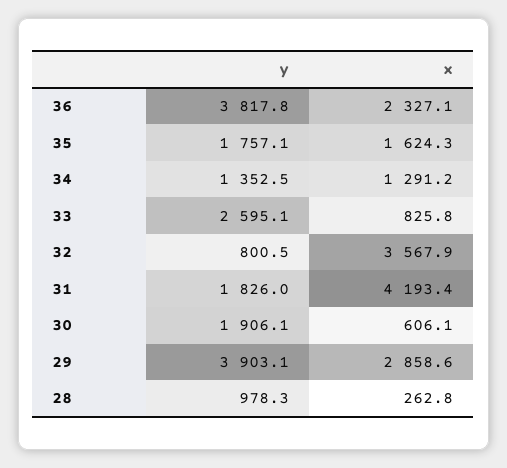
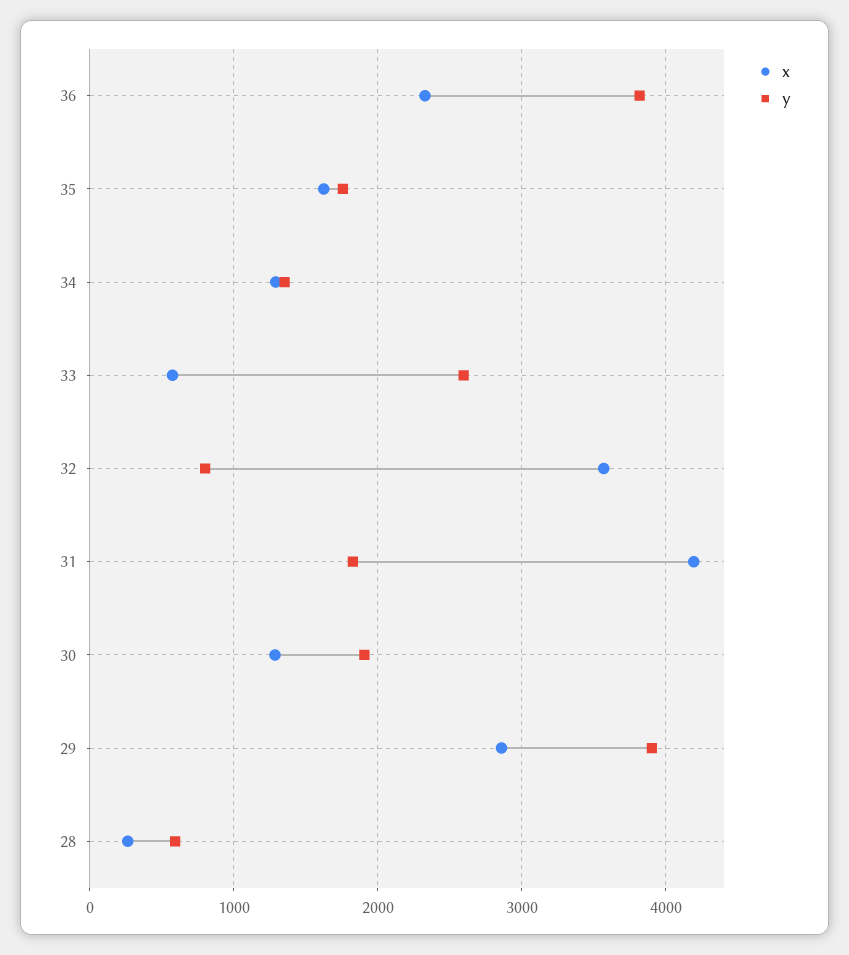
  {
    "y": {
      "36": 3817.8,
      "35": 1757.1,
      "34": 1352.5,
      "33": 2595.1,
      "32": 800.5,
      "31": 1826,
      "30": 1906.1,
      "29": 3903.1,
-     "28": 978.3
+     "28": 600
    },
    "x": {
      "36": 2327.1,
      "35": 1624.3,
      "34": 1291.2,
-     "33": 825.8,
+     "33": 600,
      "32": 3567.9,
      "31": 4193.4,
-     "30": 606.1,
+     "30": 1300,
      "29": 2858.6,
      "28": 262.8
    }
  }

